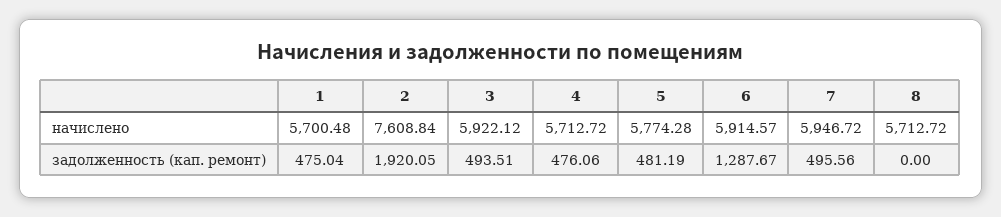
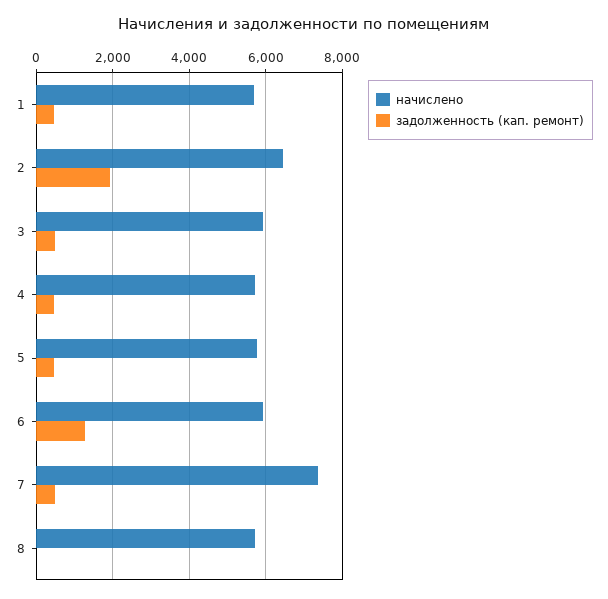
  {
    "начислено": {
      "1": 5700.48,
-     "2": 7608.84,
+     "2": 6400,
      "3": 5922.12,
      "4": 5712.72,
      "5": 5774.28,
      "6": 5914.57,
-     "7": 5946.72,
+     "7": 7400,
      "8": 5712.72
    },
    "задолженность (кап. ремонт)": {
      "1": 475.04,
      "2": 1920.05,
      "3": 493.51,
      "4": 476.06,
      "5": 481.19,
      "6": 1287.67,
      "7": 495.56,
      "8": 0
    }
  }

